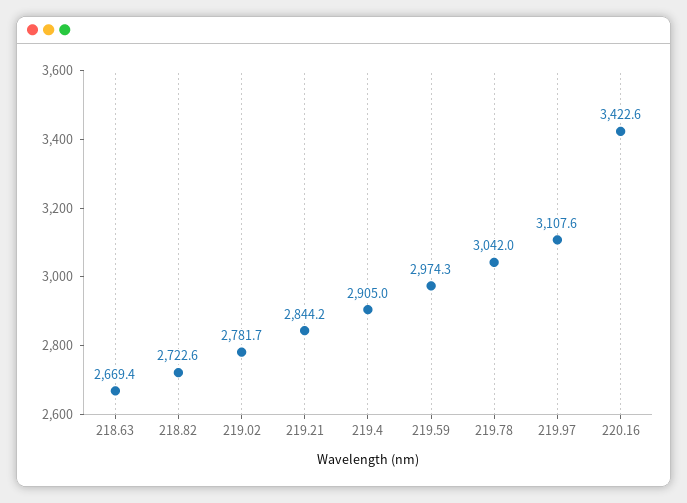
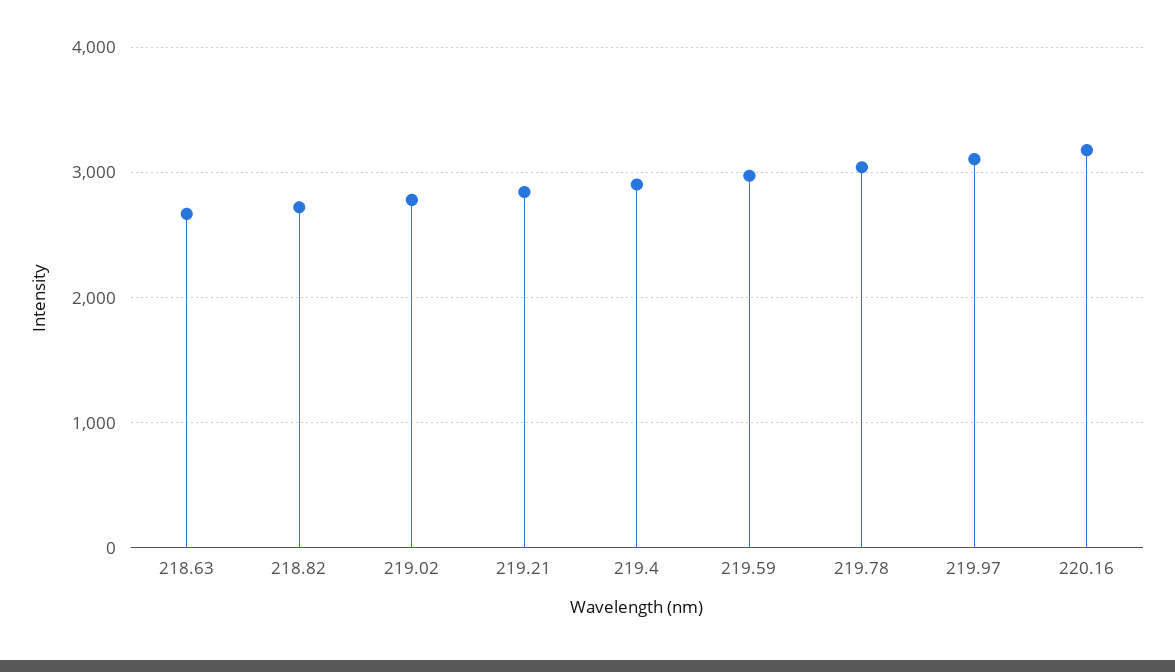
  {
    "218.63": 2669.4,
    "218.82": 2722.6,
    "219.02": 2781.7,
    "219.21": 2844.2,
    "219.4": 2905,
    "219.59": 2974.3,
    "219.78": 3042,
    "219.97": 3107.6,
-   "220.16": 3422.6
+   "220.16": 3200
  }

